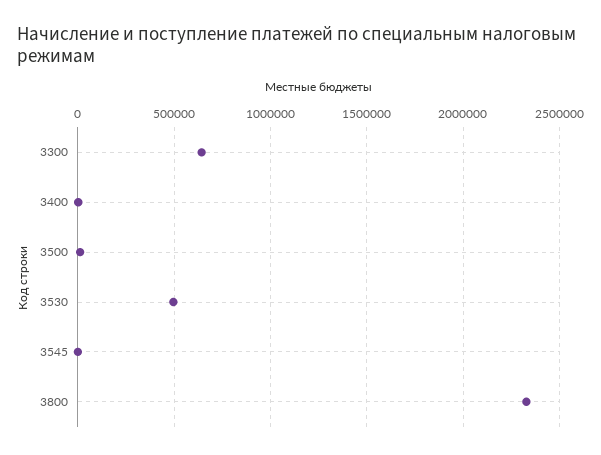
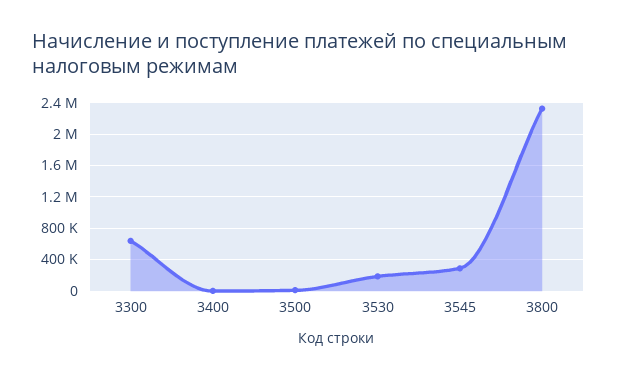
  {
    "3300": 650000,
    "3400": 0,
    "3500": 0,
-   "3530": 500000,
+   "3530": 200000,
-   "3545": 0,
+   "3545": 300000,
    "3800": 2350000
  }

